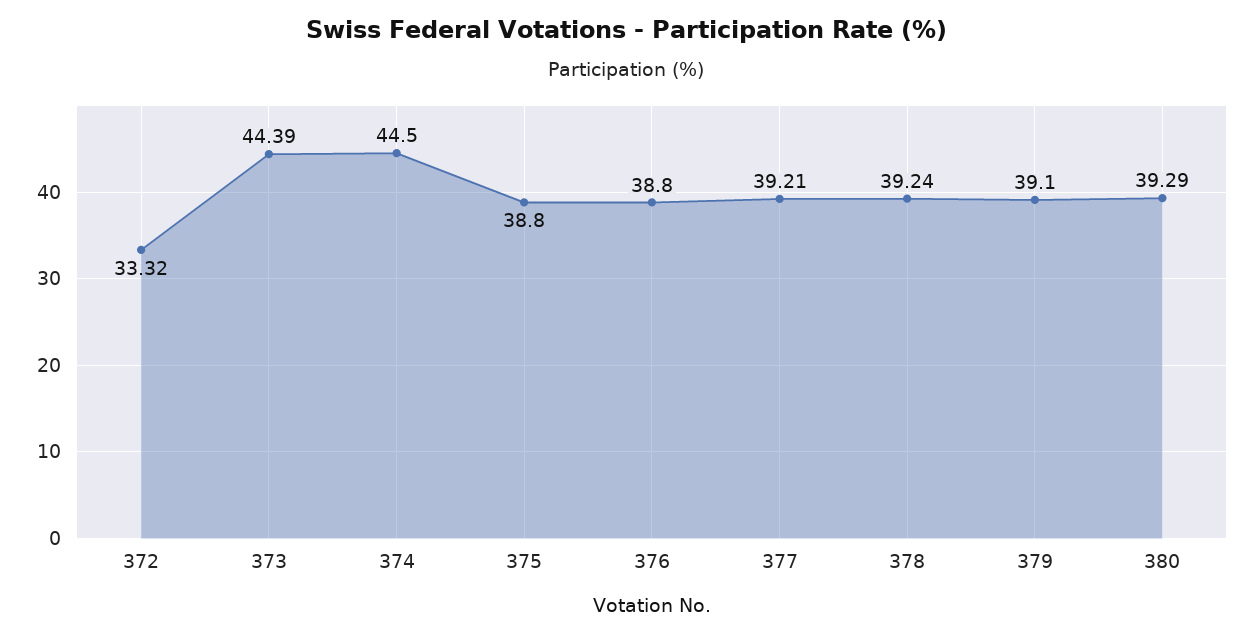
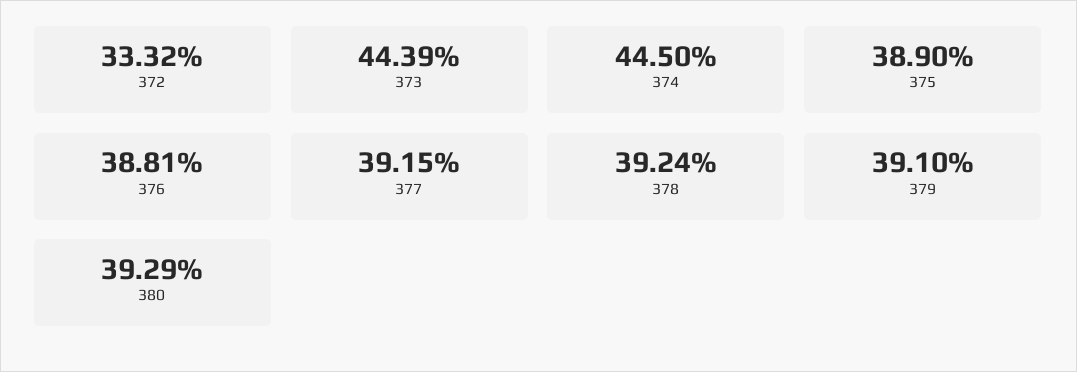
  {
    "372": 33.32,
    "373": 44.39,
    "374": 44.5,
-   "375": 38.8,
+   "375": 38.9,
-   "376": 38.8,
+   "376": 38.81,
-   "377": 39.21,
+   "377": 39.15,
    "378": 39.24,
    "379": 39.1,
    "380": 39.29
  }

